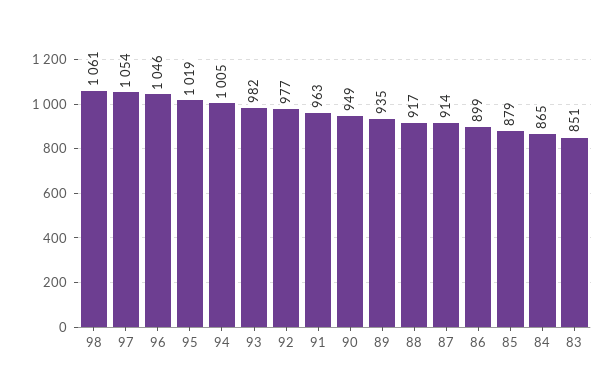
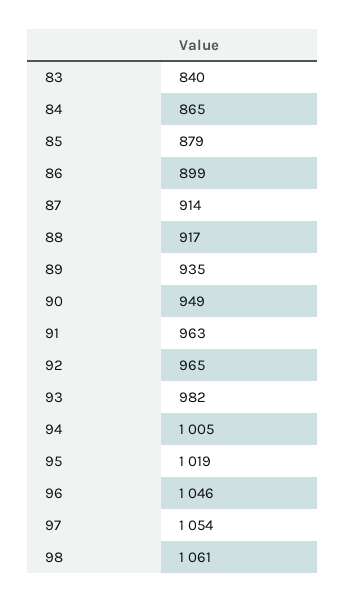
  {
    "98": 1061,
    "97": 1054,
    "96": 1046,
    "95": 1019,
    "94": 1005,
    "93": 982,
-   "92": 977,
+   "92": 965,
    "91": 963,
    "90": 949,
    "89": 935,
    "88": 917,
    "87": 914,
    "86": 899,
    "85": 879,
    "84": 865,
-   "83": 851
+   "83": 840
  }

